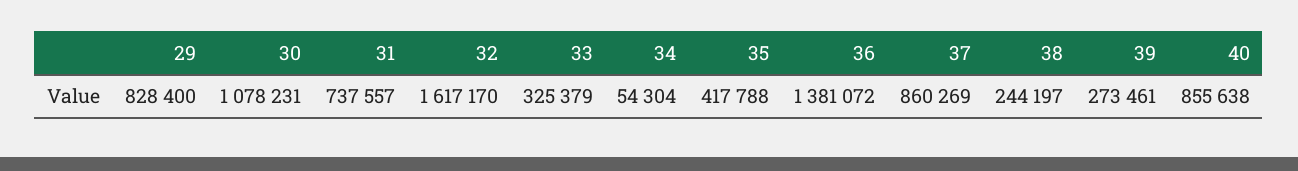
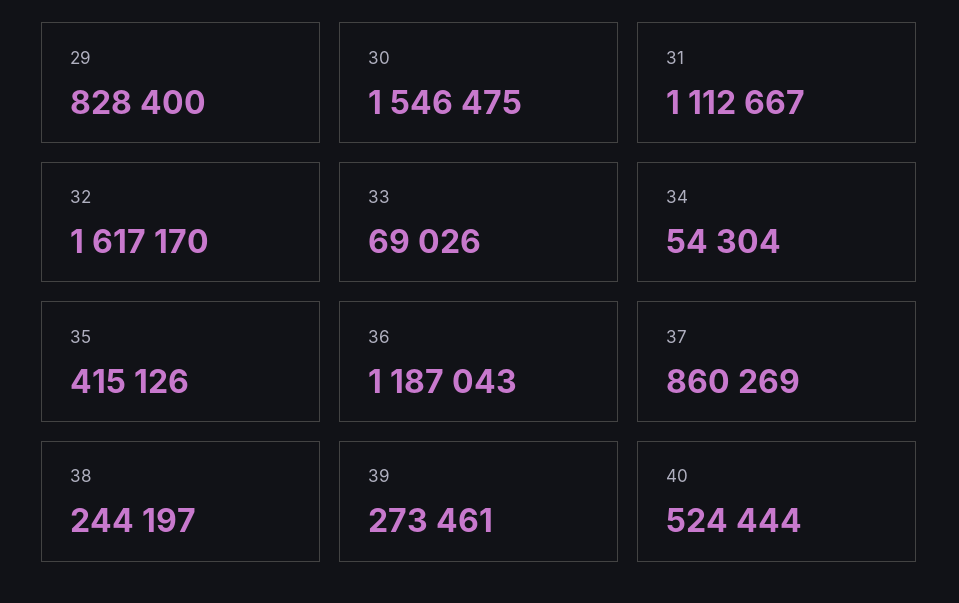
  {
    "29": 828400,
-   "30": 1078231,
+   "30": 1546475,
-   "31": 737557,
+   "31": 1112667,
    "32": 1617170,
-   "33": 325379,
+   "33": 69026,
    "34": 54304,
-   "35": 417788,
+   "35": 415126,
-   "36": 1381072,
+   "36": 1187043,
    "37": 860269,
    "38": 244197,
    "39": 273461,
-   "40": 855638
+   "40": 524444
  }

